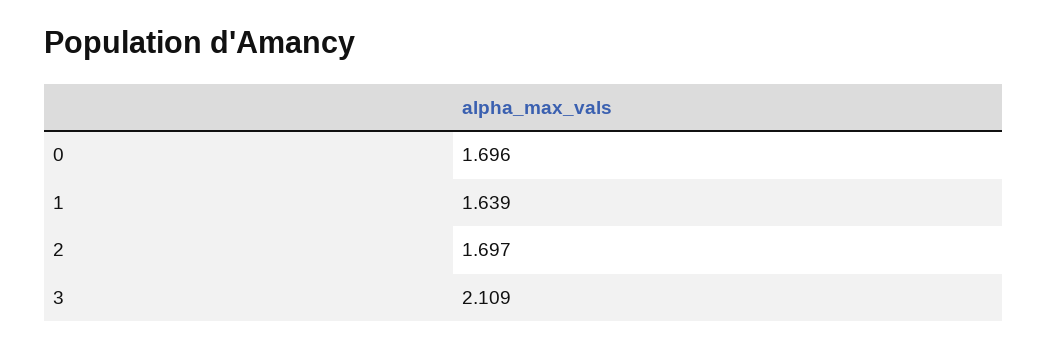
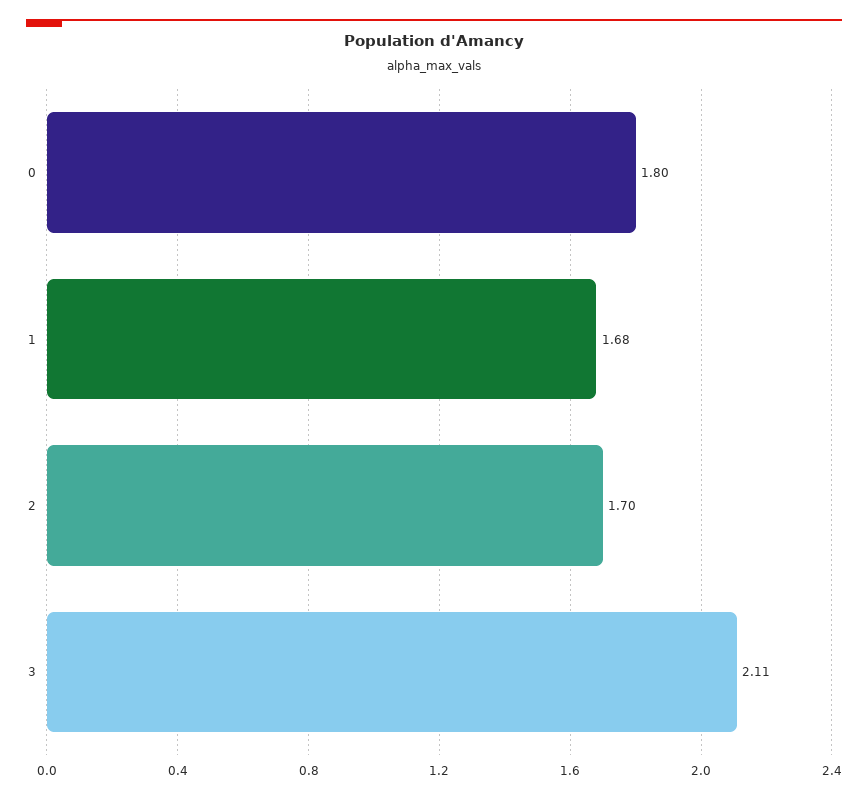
  {
-   "0": 1.696,
+   "0": 1.8,
-   "1": 1.639,
+   "1": 1.68,
    "2": 1.697,
    "3": 2.109
  }

